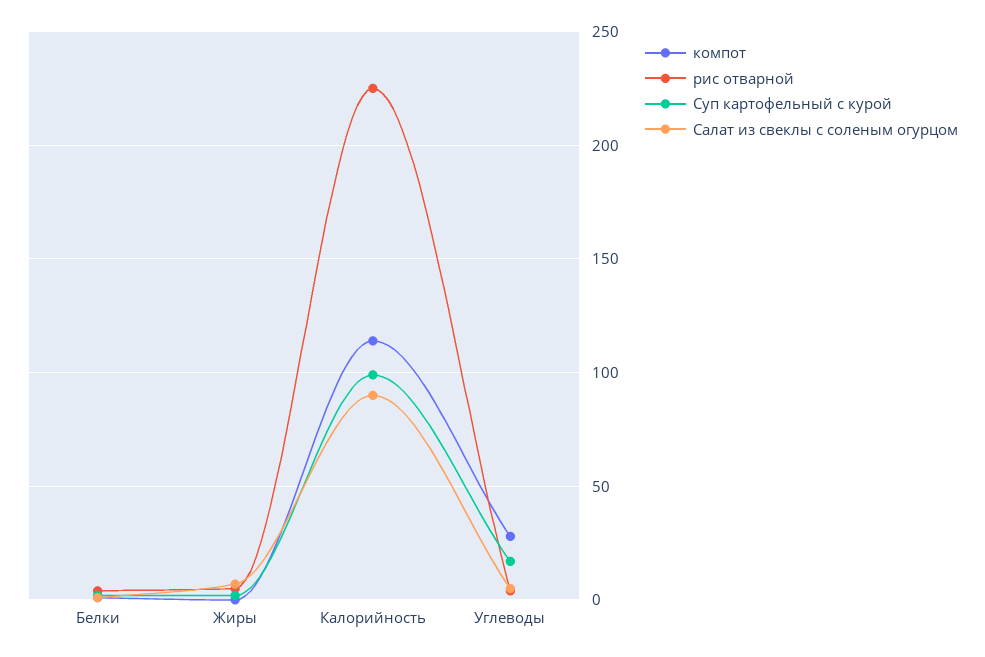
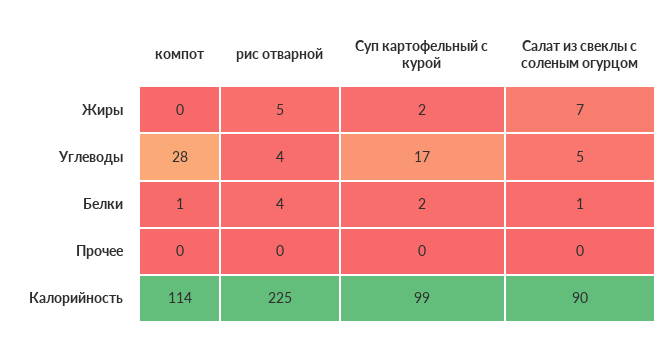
  {
    "компот": {
      "Белки": 1,
      "Жиры": 0,
      "Калорийность": 114,
-     "Углеводы": 28
+     "Углеводы": 28,
+     "Прочее": 0
    },
    "рис отварной": {
      "Белки": 4,
      "Жиры": 5,
      "Калорийность": 225,
-     "Углеводы": 4
+     "Углеводы": 4,
+     "Прочее": 0
    },
    "Суп картофельный с курой": {
      "Белки": 2,
      "Жиры": 2,
      "Калорийность": 99,
-     "Углеводы": 17
+     "Углеводы": 17,
+     "Прочее": 0
    },
    "Салат из свеклы с соленым огурцом": {
      "Белки": 1,
      "Жиры": 7,
      "Калорийность": 90,
-     "Углеводы": 5
+     "Углеводы": 5,
+     "Прочее": 0
    }
  }

